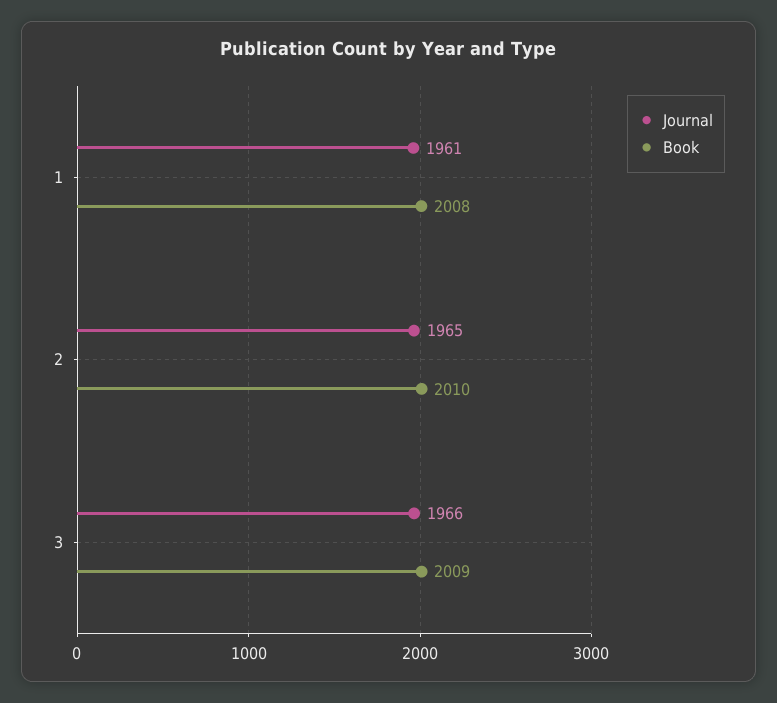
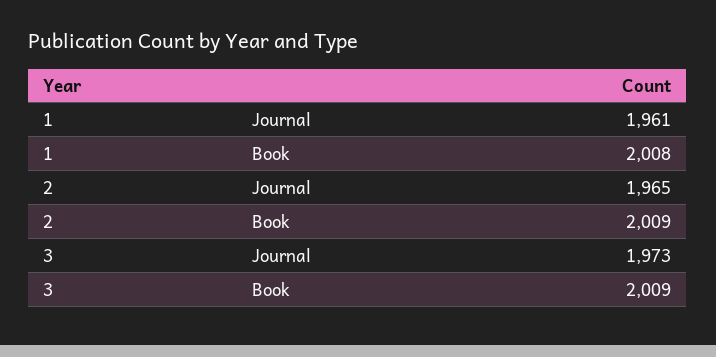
  {
    "Journal": {
      "1": 1961,
      "2": 1965,
-     "3": 1966
+     "3": 1973
    },
    "Book": {
      "1": 2008,
-     "2": 2010,
+     "2": 2009,
      "3": 2009
    }
  }

